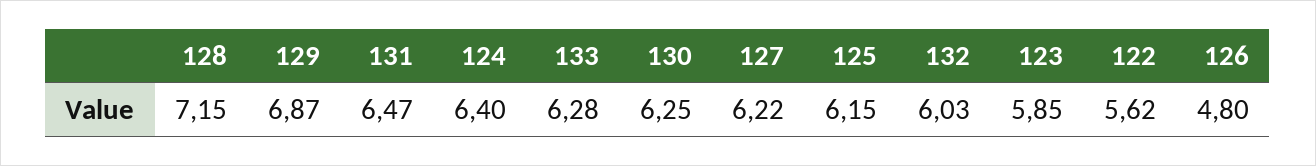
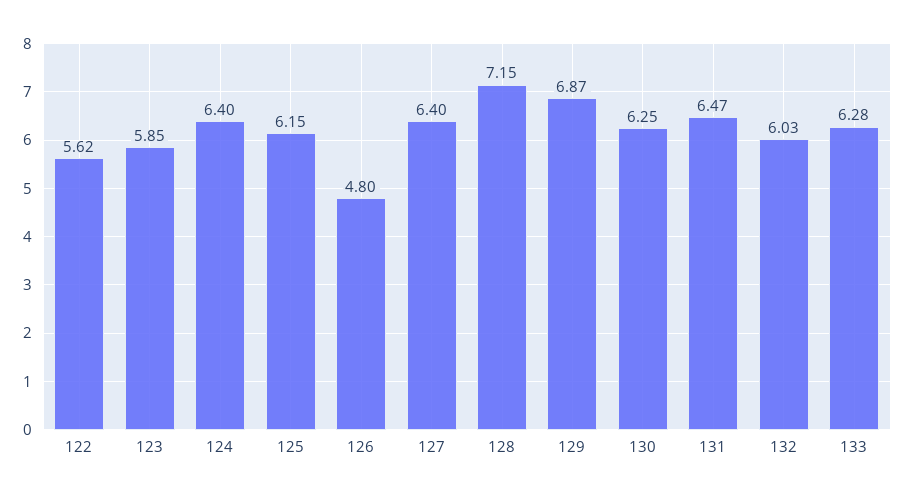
  {
    "128": 7.15,
    "129": 6.87,
    "131": 6.47,
    "124": 6.4,
    "133": 6.28,
    "130": 6.25,
-   "127": 6.22,
+   "127": 6.4,
    "125": 6.15,
    "132": 6.03,
    "123": 5.85,
    "122": 5.62,
    "126": 4.8
  }

